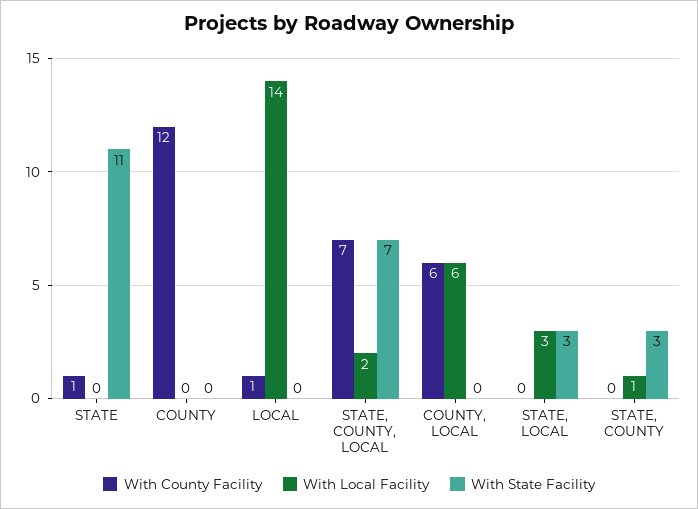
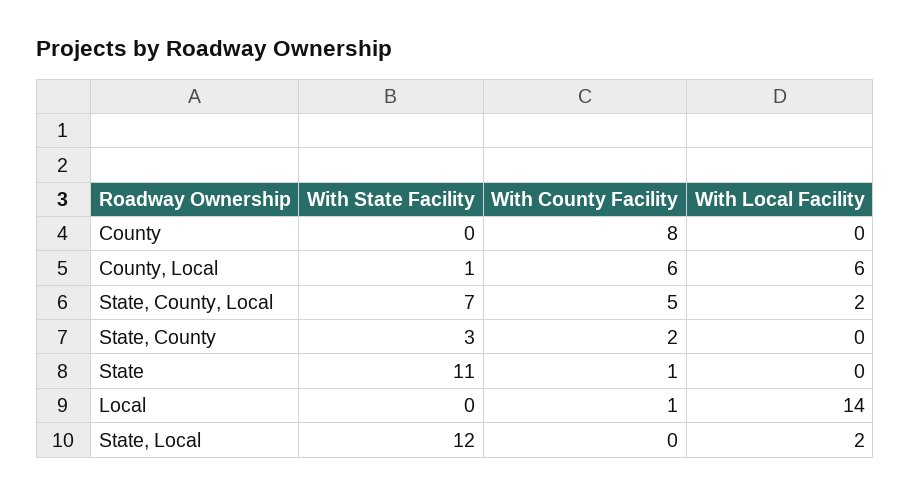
  {
    "With County Facility": {
      "STATE": 1,
-     "COUNTY": 12,
+     "COUNTY": 8,
      "LOCAL": 1,
-     "STATE, COUNTY, LOCAL": 7,
+     "STATE, COUNTY, LOCAL": 5,
      "COUNTY, LOCAL": 6,
      "STATE, LOCAL": 0,
-     "STATE, COUNTY": 0
+     "STATE, COUNTY": 2
    },
    "With Local Facility": {
      "STATE": 0,
      "COUNTY": 0,
      "LOCAL": 14,
      "STATE, COUNTY, LOCAL": 2,
      "COUNTY, LOCAL": 6,
-     "STATE, LOCAL": 3,
+     "STATE, LOCAL": 2,
-     "STATE, COUNTY": 1
+     "STATE, COUNTY": 0
    },
    "With State Facility": {
      "STATE": 11,
      "COUNTY": 0,
      "LOCAL": 0,
      "STATE, COUNTY, LOCAL": 7,
-     "COUNTY, LOCAL": 0,
+     "COUNTY, LOCAL": 1,
-     "STATE, LOCAL": 3,
+     "STATE, LOCAL": 12,
      "STATE, COUNTY": 3
    }
  }

